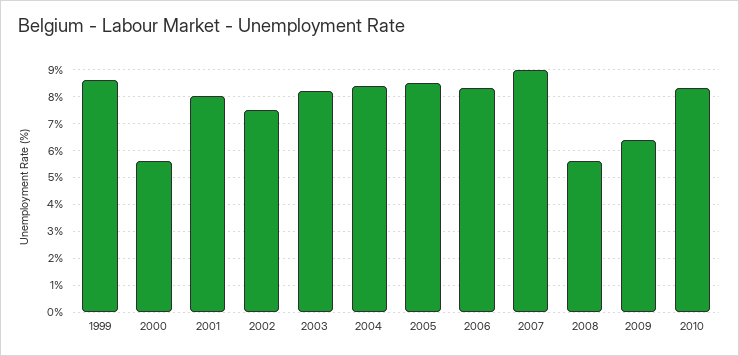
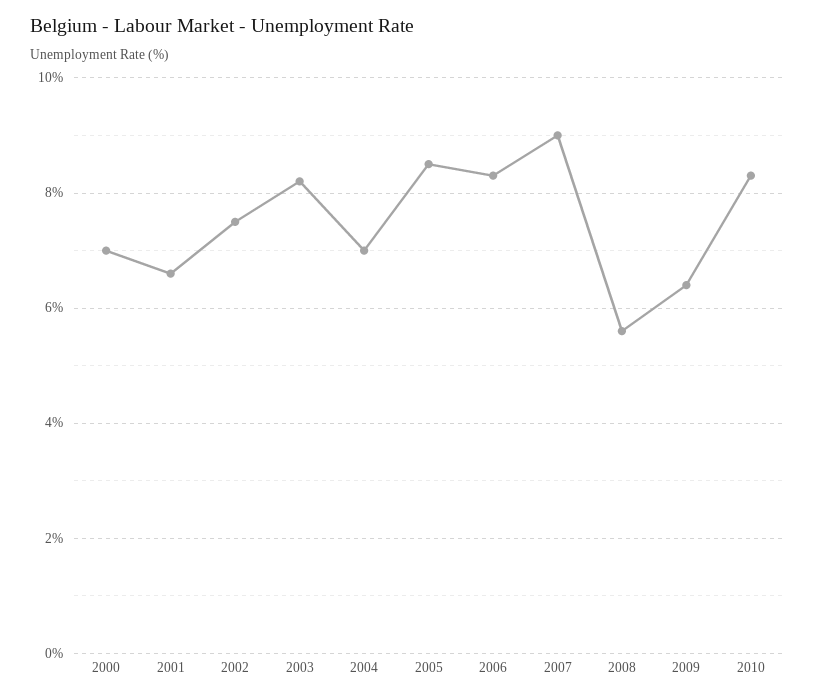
  {
-   "1999": 8.5,
-   "2000": 5.5,
+   "2000": 7,
-   "2001": 8,
+   "2001": 6.5,
    "2002": 7.5,
    "2003": 8,
-   "2004": 8.5,
+   "2004": 7,
    "2005": 8.5,
    "2006": 8.5,
    "2007": 9,
    "2008": 5.5,
    "2009": 6.5,
    "2010": 8.5
  }

